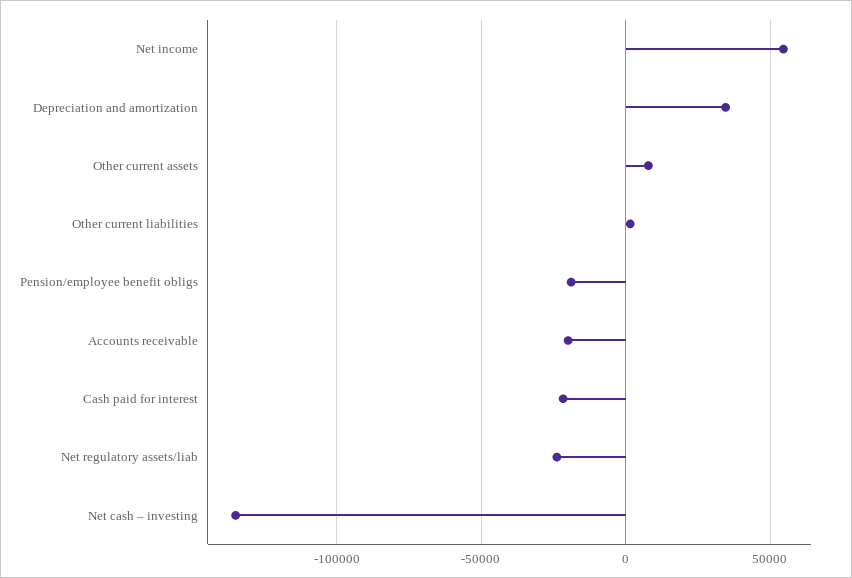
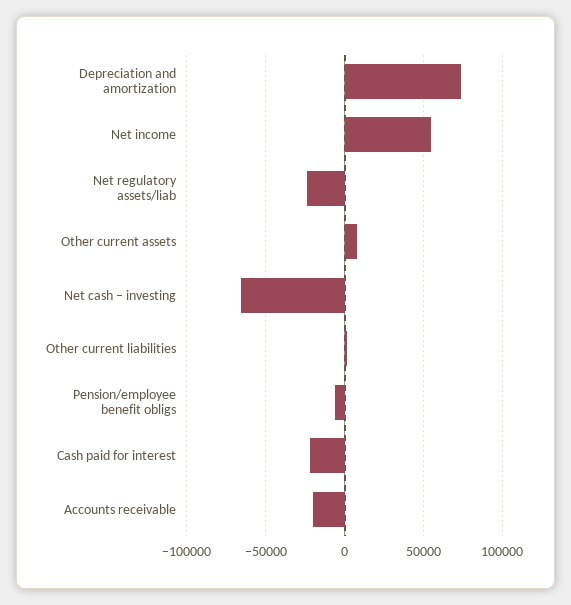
  {
    "Net income": 55000,
-   "Depreciation and amortization": 35000,
+   "Depreciation and amortization": 75000,
    "Other current assets": 10000,
    "Other current liabilities": 0,
-   "Pension/employee benefit obligs": -20000,
+   "Pension/employee benefit obligs": -5000,
    "Accounts receivable": -20000,
    "Cash paid for interest": -20000,
    "Net regulatory assets/liab": -25000,
-   "Net cash – investing": -135000
+   "Net cash – investing": -65000
  }

